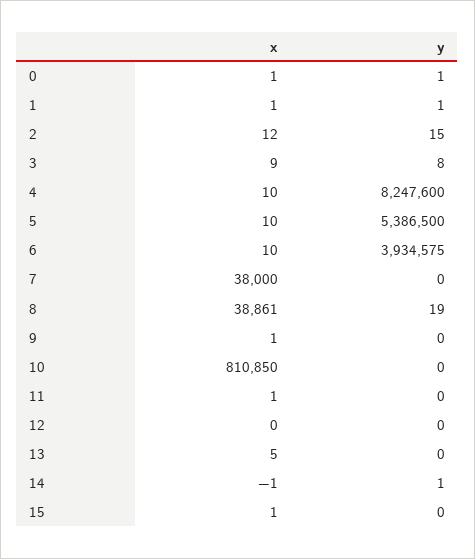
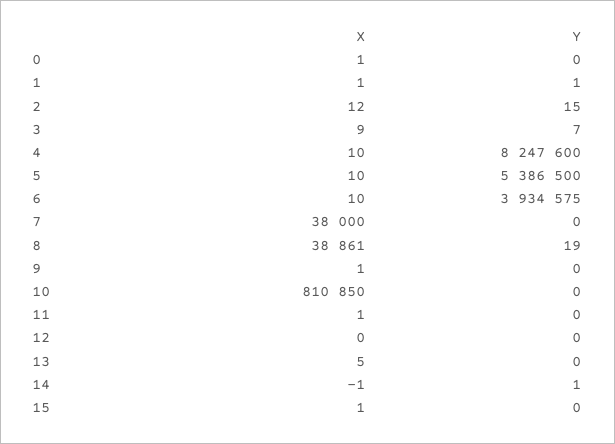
  {
    "x": {
      "0": 1,
      "1": 1,
      "2": 12,
      "3": 9,
      "4": 10,
      "5": 10,
      "6": 10,
      "7": 38000,
      "8": 38861,
      "9": 1,
      "10": 810850,
      "11": 1,
      "12": 0,
      "13": 5,
      "14": -1,
      "15": 1
    },
    "y": {
-     "0": 1,
+     "0": 0,
      "1": 1,
      "2": 15,
-     "3": 8,
+     "3": 7,
      "4": 8247600,
      "5": 5386500,
      "6": 3934575,
      "7": 0,
      "8": 19,
      "9": 0,
      "10": 0,
      "11": 0,
      "12": 0,
      "13": 0,
      "14": 1,
      "15": 0
    }
  }

